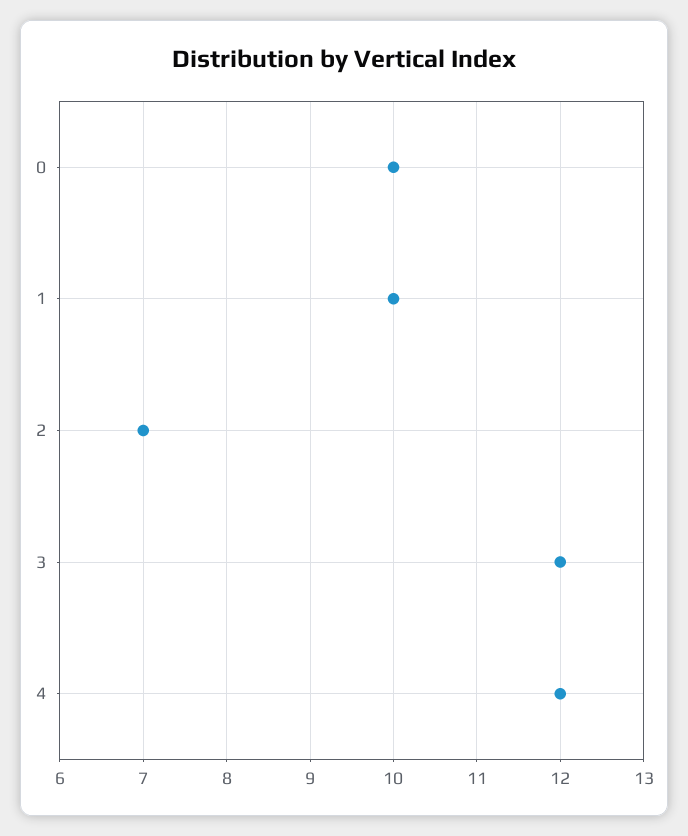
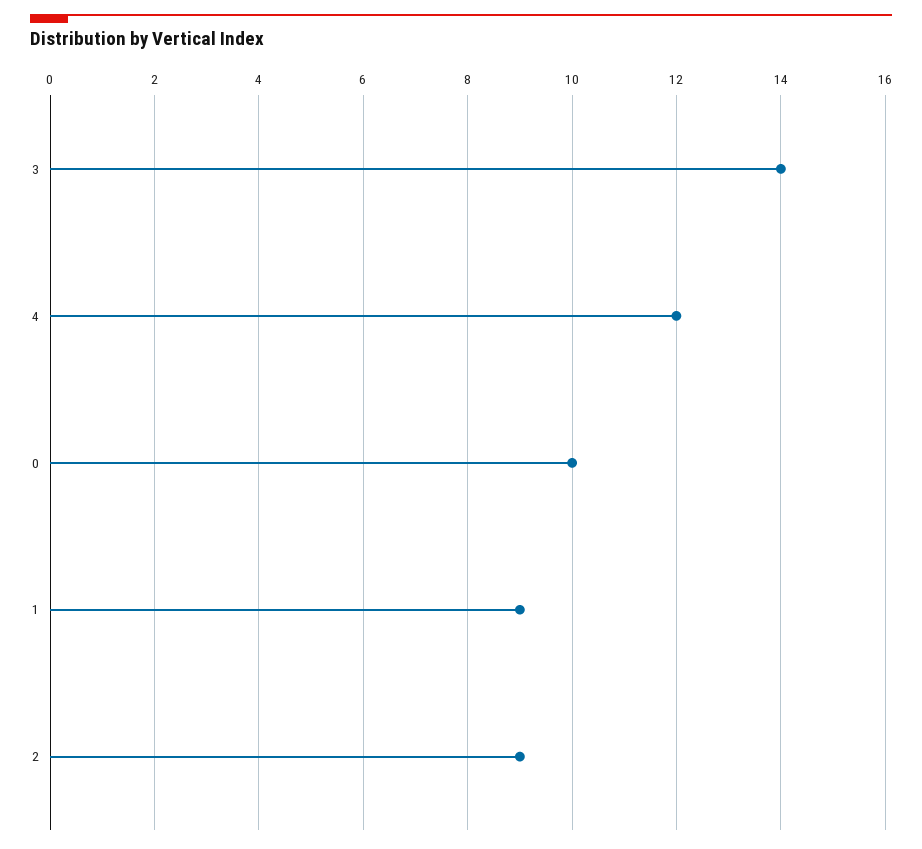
  {
    "0": 10,
-   "1": 10,
+   "1": 9,
-   "2": 7,
+   "2": 9,
-   "3": 12,
+   "3": 14,
    "4": 12
  }

